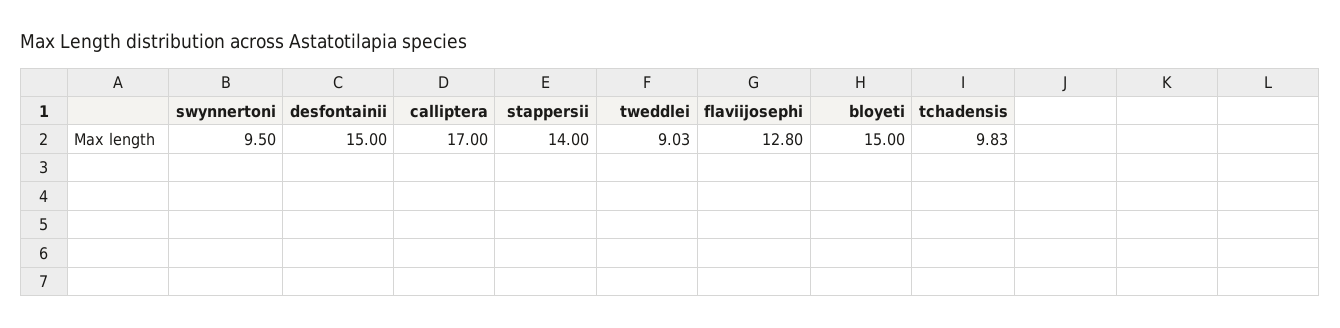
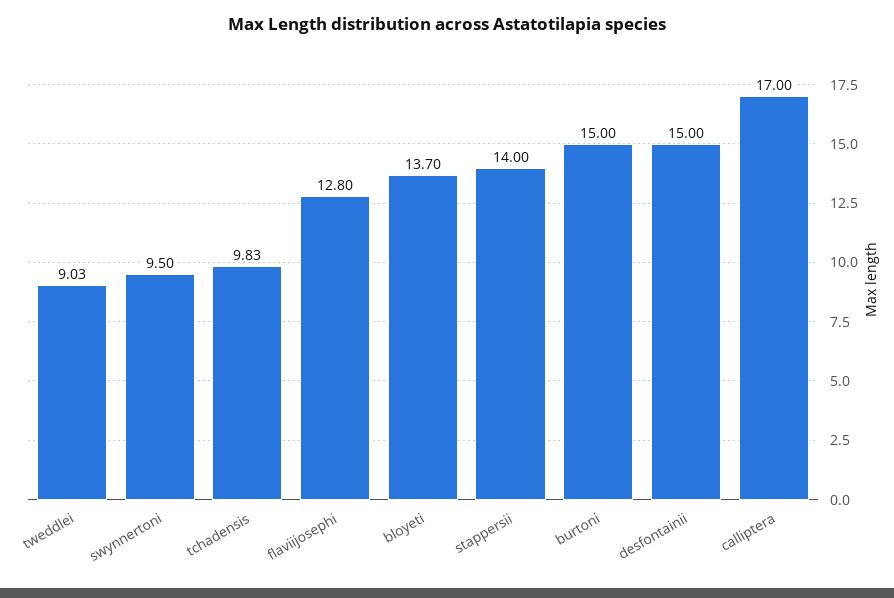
  {
    "swynnertoni": 9.5,
    "desfontainii": 15,
    "calliptera": 17,
    "stappersii": 14,
    "tweddlei": 9.03,
    "flaviijosephi": 12.8,
-   "bloyeti": 15,
+   "bloyeti": 13.7,
-   "tchadensis": 9.83
+   "tchadensis": 9.83,
+   "burtoni": 15
  }

